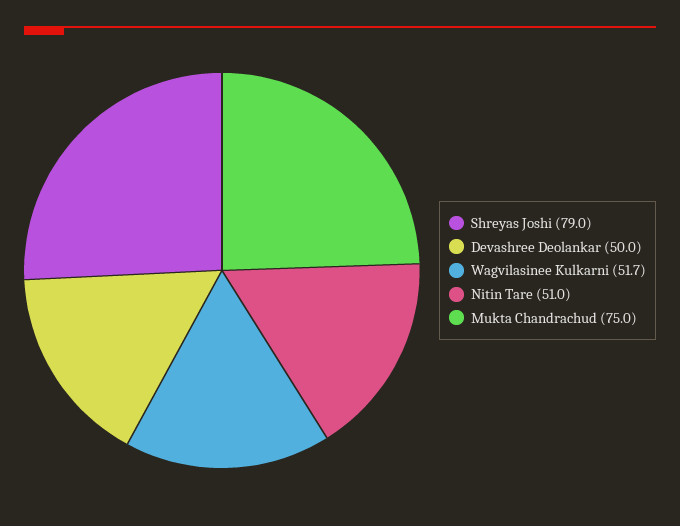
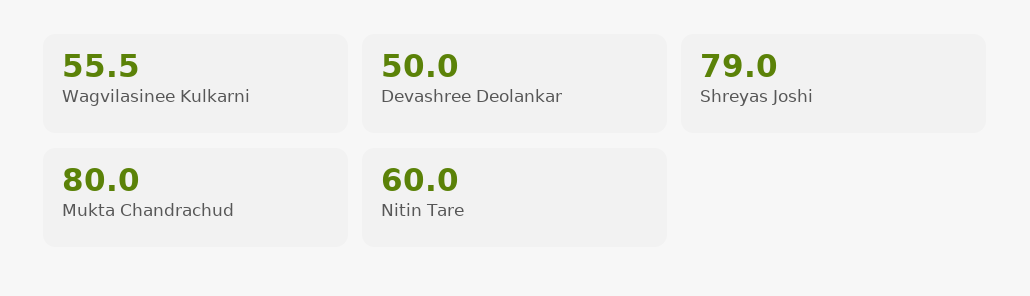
  {
    "Shreyas Joshi": 79,
    "Devashree Deolankar": 50,
-   "Wagvilasinee Kulkarni": 51.7,
+   "Wagvilasinee Kulkarni": 55.5,
-   "Nitin Tare": 51,
+   "Nitin Tare": 60,
-   "Mukta Chandrachud": 75
+   "Mukta Chandrachud": 80
  }

